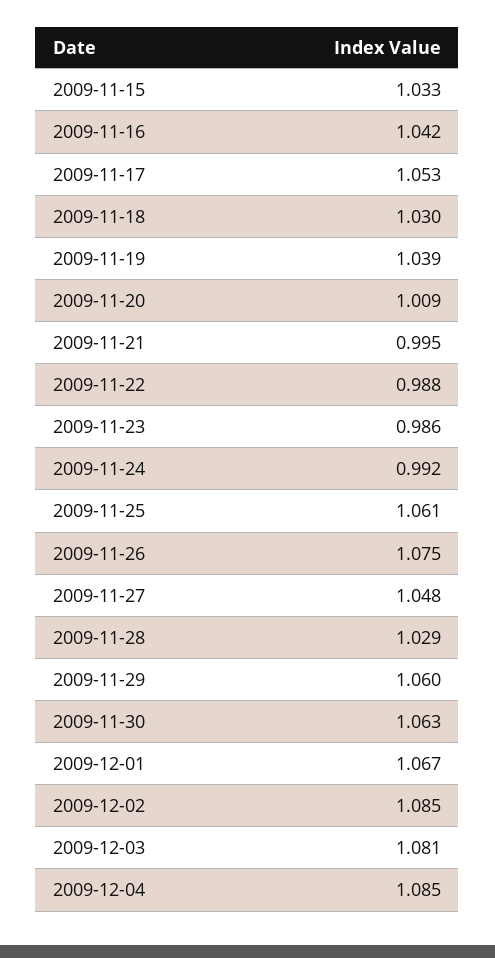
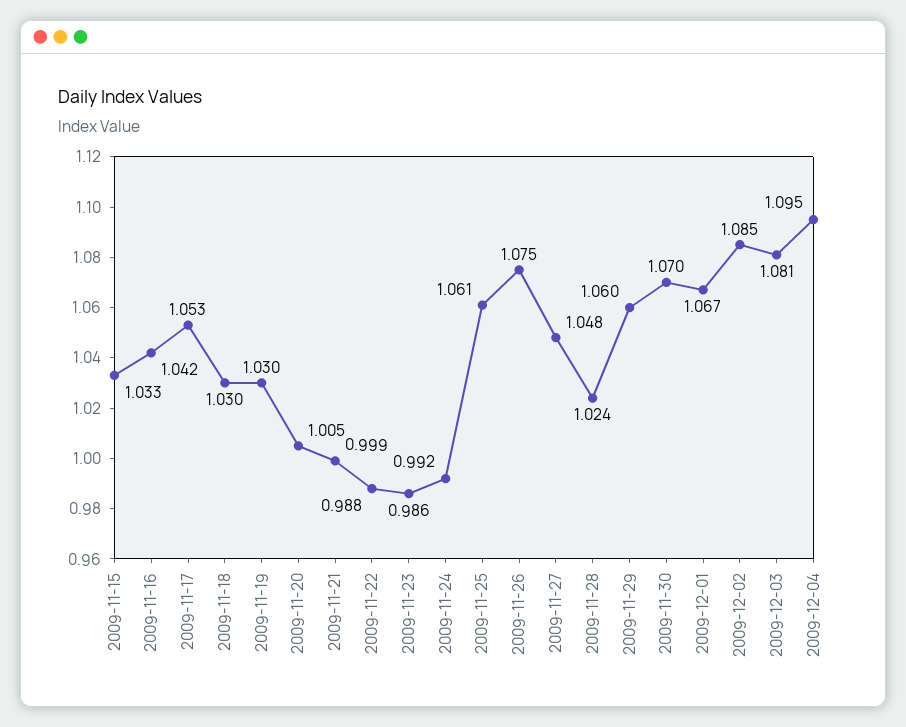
  {
    "2009-11-15": 1.033,
    "2009-11-16": 1.042,
    "2009-11-17": 1.053,
    "2009-11-18": 1.03,
-   "2009-11-19": 1.039,
+   "2009-11-19": 1.03,
-   "2009-11-20": 1.009,
+   "2009-11-20": 1.005,
-   "2009-11-21": 0.995,
+   "2009-11-21": 0.999,
    "2009-11-22": 0.988,
    "2009-11-23": 0.986,
    "2009-11-24": 0.992,
    "2009-11-25": 1.061,
    "2009-11-26": 1.075,
    "2009-11-27": 1.048,
-   "2009-11-28": 1.029,
+   "2009-11-28": 1.024,
    "2009-11-29": 1.06,
-   "2009-11-30": 1.063,
+   "2009-11-30": 1.07,
    "2009-12-01": 1.067,
    "2009-12-02": 1.085,
    "2009-12-03": 1.081,
-   "2009-12-04": 1.085
+   "2009-12-04": 1.095
  }

